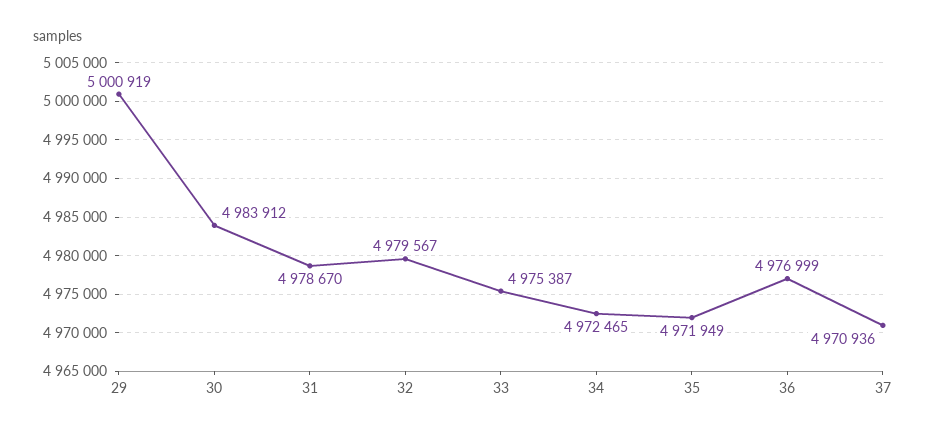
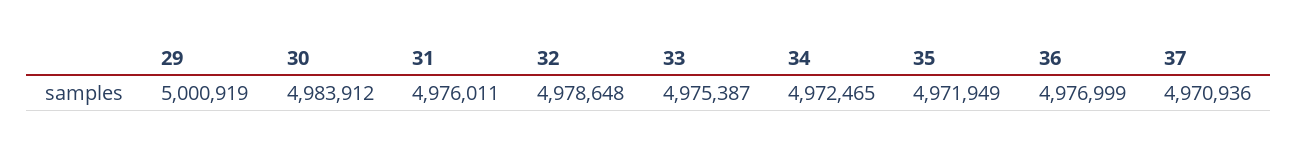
  {
    "29": 5000919,
    "30": 4983912,
-   "31": 4978670,
+   "31": 4976011,
-   "32": 4979567,
+   "32": 4978648,
    "33": 4975387,
    "34": 4972465,
    "35": 4971949,
    "36": 4976999,
    "37": 4970936
  }

